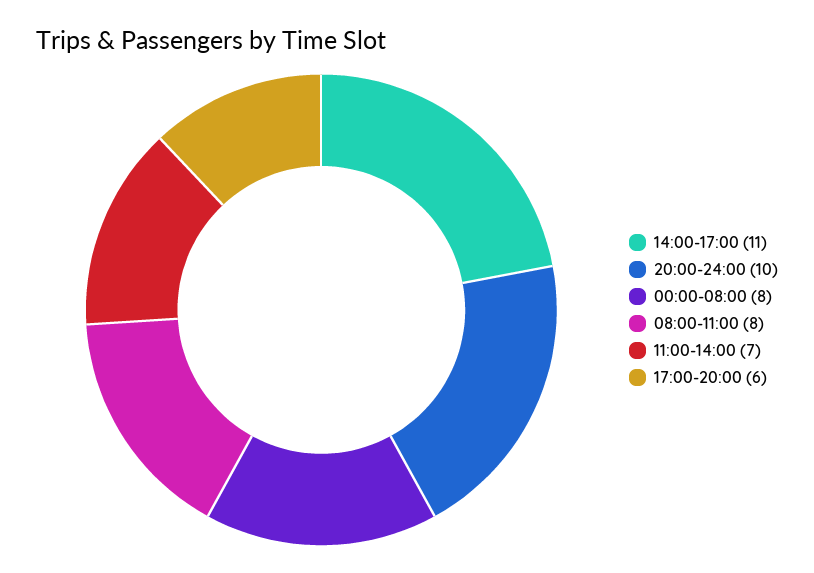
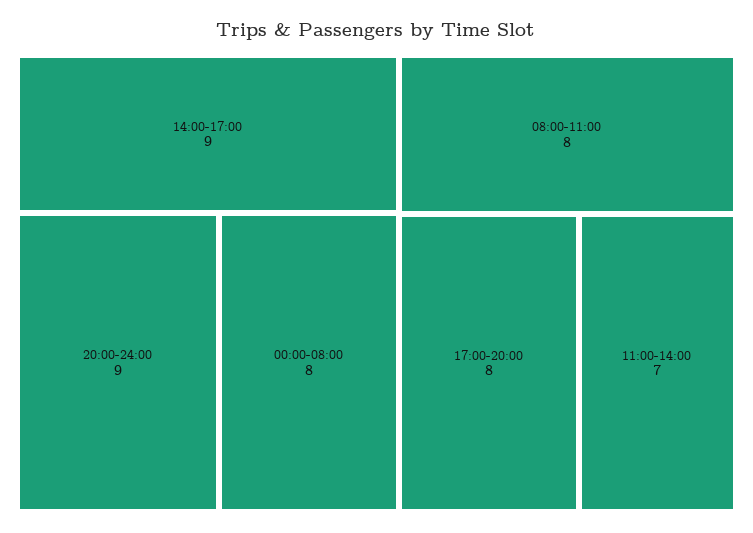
  {
-   "14:00-17:00": 11,
+   "14:00-17:00": 9,
-   "20:00-24:00": 10,
+   "20:00-24:00": 9,
    "00:00-08:00": 8,
    "08:00-11:00": 8,
    "11:00-14:00": 7,
-   "17:00-20:00": 6
+   "17:00-20:00": 8
  }

